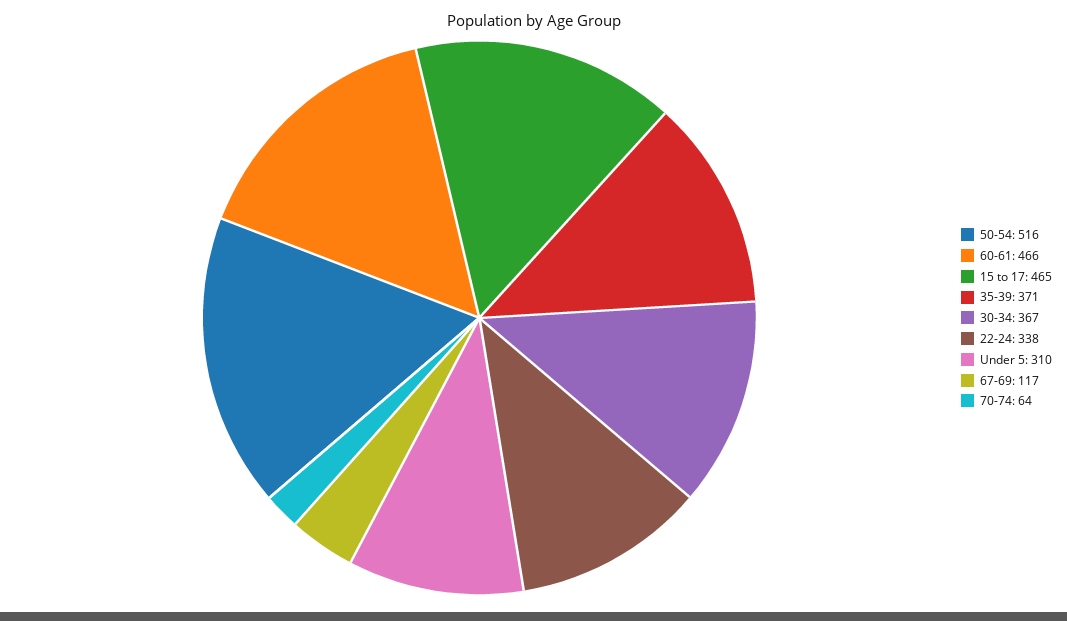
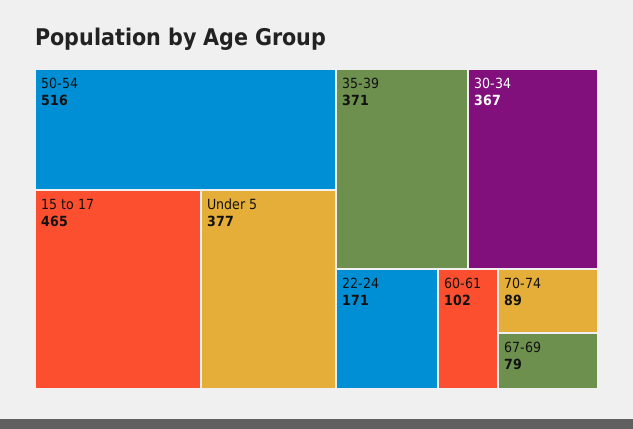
  {
    "50-54": 516,
-   "60-61": 466,
+   "60-61": 102,
    "15 to 17": 465,
    "35-39": 371,
    "30-34": 367,
-   "22-24": 338,
+   "22-24": 171,
-   "Under 5": 310,
+   "Under 5": 377,
-   "67-69": 117,
+   "67-69": 79,
-   "70-74": 64
+   "70-74": 89
  }

